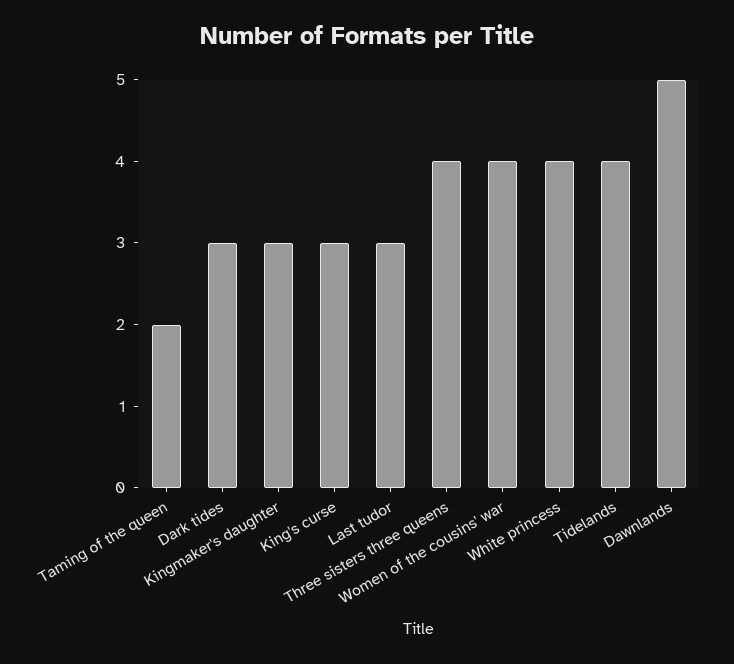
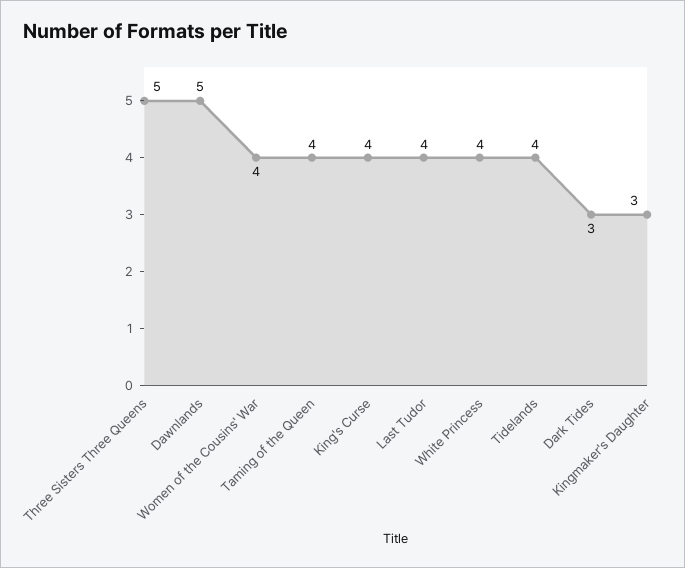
  {
-   "Taming of the queen": 2,
+   "Taming of the queen": 4,
    "Dark tides": 3,
    "Kingmaker's daughter": 3,
-   "King's curse": 3,
+   "King's curse": 4,
-   "Last tudor": 3,
+   "Last tudor": 4,
-   "Three sisters three queens": 4,
+   "Three sisters three queens": 5,
    "Women of the cousins' war": 4,
    "White princess": 4,
    "Tidelands": 4,
    "Dawnlands": 5
  }

